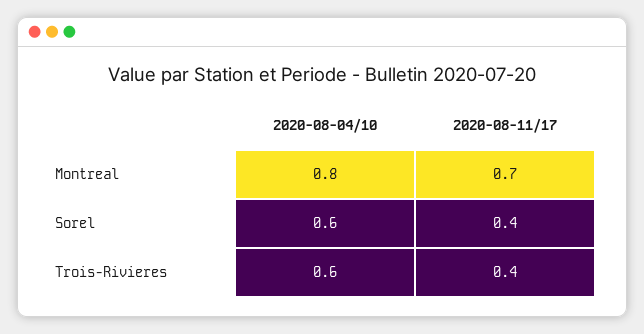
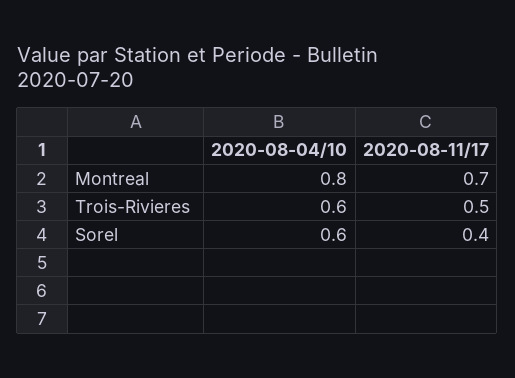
  {
    "2020-08-04/10": {
      "Montreal": 0.8,
      "Sorel": 0.6,
      "Trois-Rivieres": 0.6
    },
    "2020-08-11/17": {
      "Montreal": 0.7,
      "Sorel": 0.4,
-     "Trois-Rivieres": 0.4
+     "Trois-Rivieres": 0.5
    }
  }

